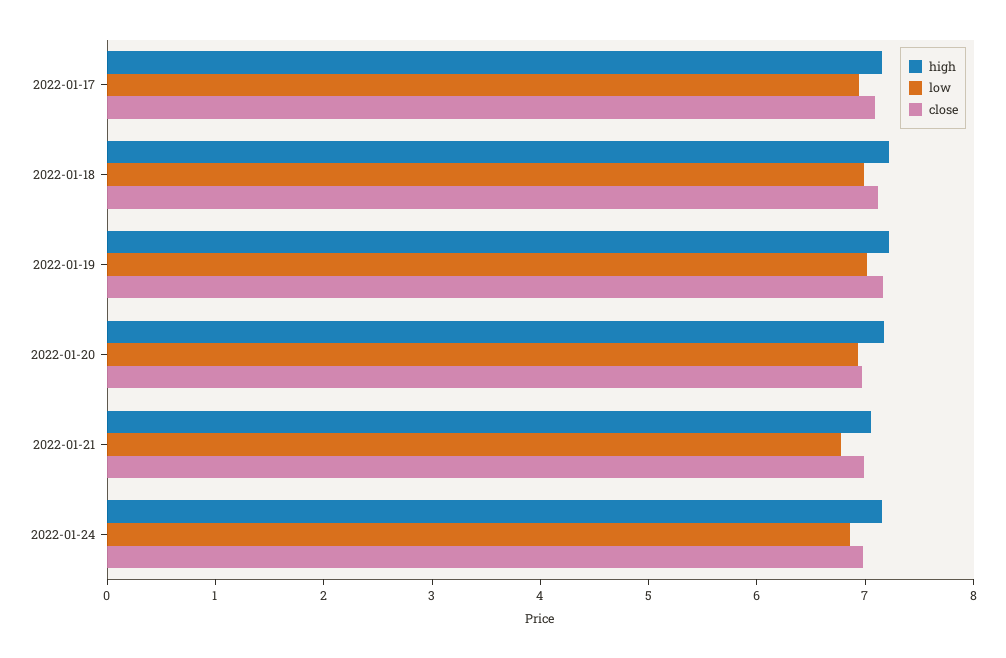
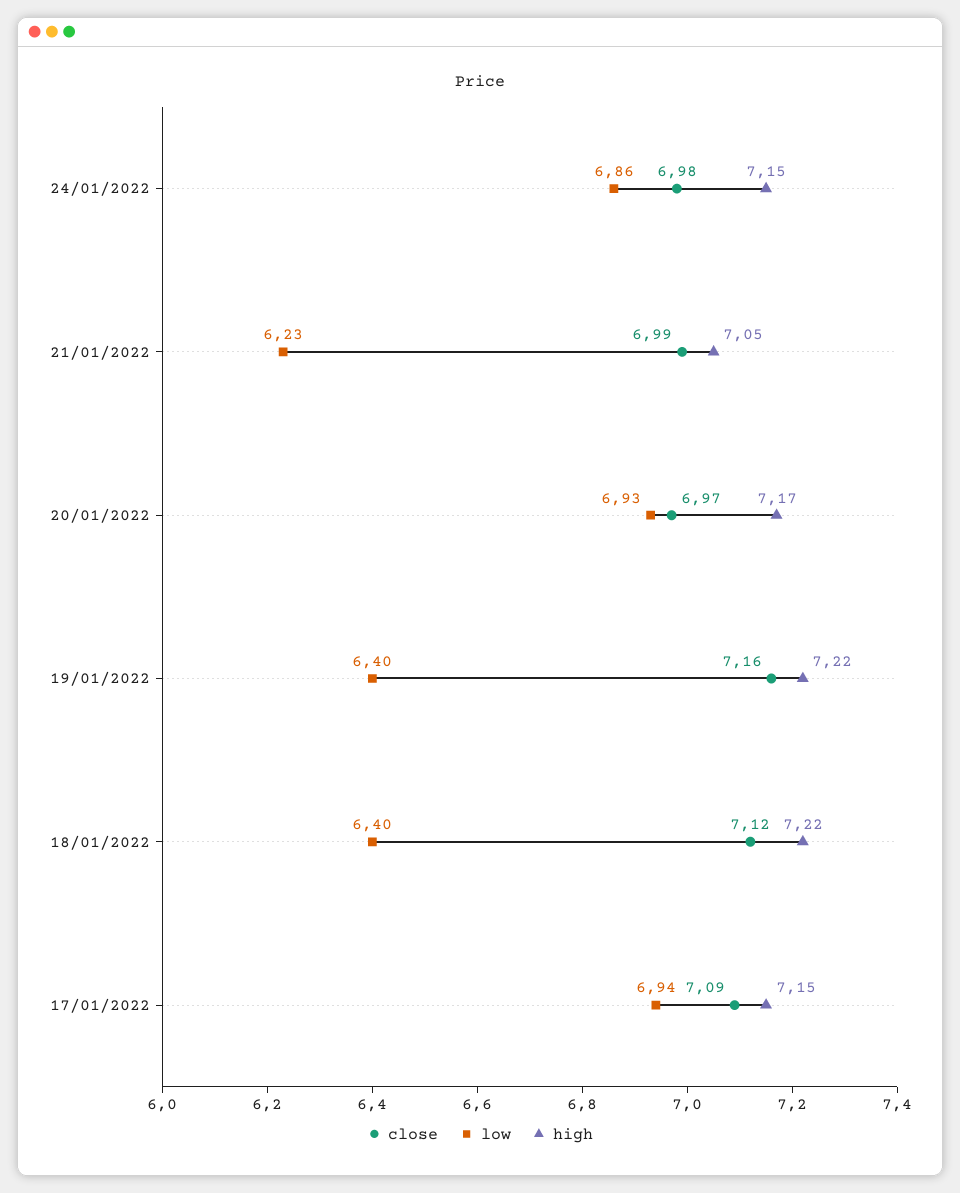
  {
    "high": {
      "2022-01-17": 7.15,
      "2022-01-18": 7.22,
      "2022-01-19": 7.22,
      "2022-01-20": 7.17,
      "2022-01-21": 7.05,
      "2022-01-24": 7.15
    },
    "low": {
      "2022-01-17": 6.94,
-     "2022-01-18": 7,
+     "2022-01-18": 6.4,
-     "2022-01-19": 7,
+     "2022-01-19": 6.4,
      "2022-01-20": 6.93,
-     "2022-01-21": 6.8,
+     "2022-01-21": 6.23,
      "2022-01-24": 6.86
    },
    "close": {
      "2022-01-17": 7.09,
      "2022-01-18": 7.12,
      "2022-01-19": 7.16,
      "2022-01-20": 6.97,
      "2022-01-21": 6.99,
      "2022-01-24": 6.98
    }
  }

